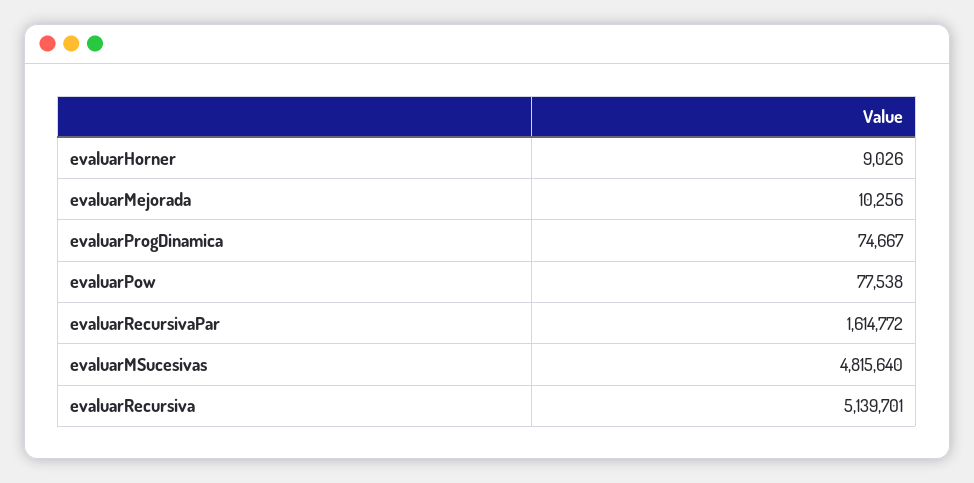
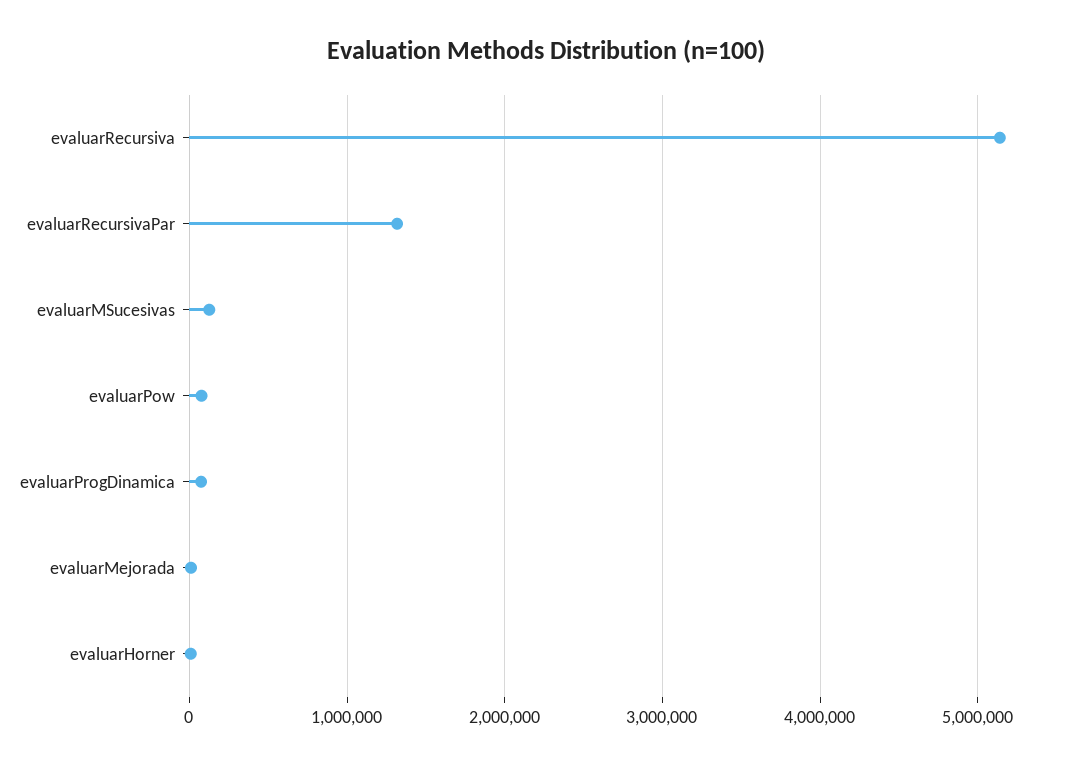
  {
    "evaluarHorner": 9026,
    "evaluarMejorada": 10256,
    "evaluarProgDinamica": 74667,
    "evaluarPow": 77538,
-   "evaluarRecursivaPar": 1614772,
+   "evaluarRecursivaPar": 1300000,
-   "evaluarMSucesivas": 4815640,
+   "evaluarMSucesivas": 100000,
    "evaluarRecursiva": 5139701
  }

